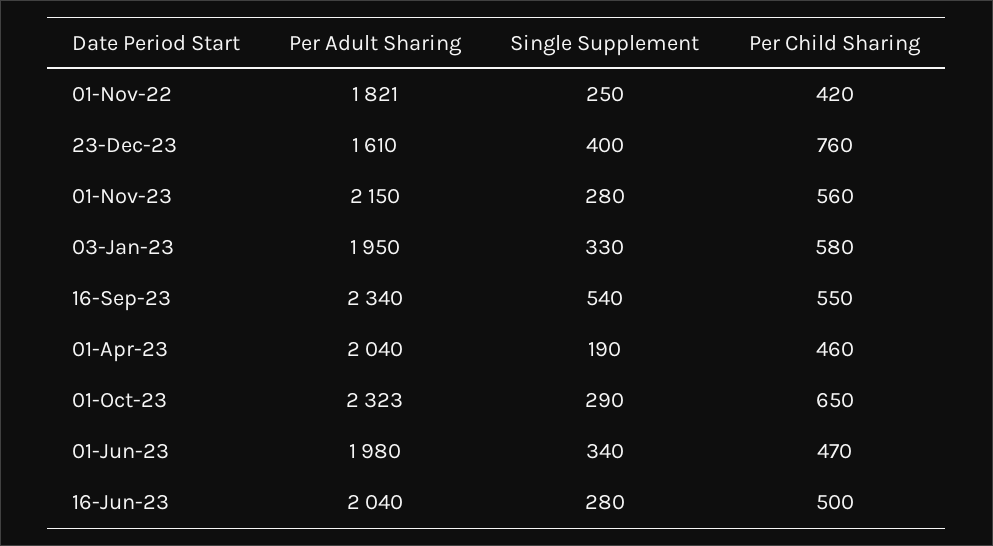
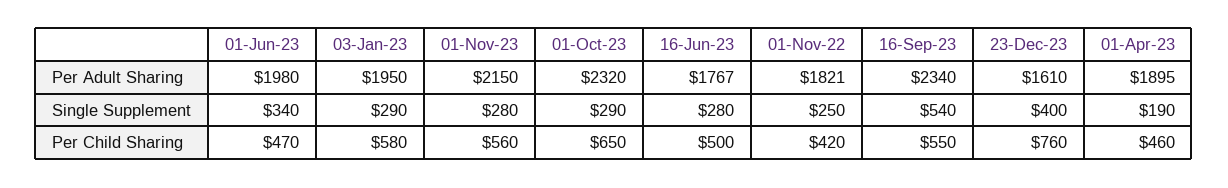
  {
    "Per Adult Sharing": {
      "01-Nov-22": 1821,
      "23-Dec-23": 1610,
      "01-Nov-23": 2150,
      "03-Jan-23": 1950,
      "16-Sep-23": 2340,
-     "01-Apr-23": 2040,
+     "01-Apr-23": 1895,
-     "01-Oct-23": 2323,
+     "01-Oct-23": 2320,
      "01-Jun-23": 1980,
-     "16-Jun-23": 2040
+     "16-Jun-23": 1767
    },
    "Single Supplement": {
      "01-Nov-22": 250,
      "23-Dec-23": 400,
      "01-Nov-23": 280,
-     "03-Jan-23": 330,
+     "03-Jan-23": 290,
      "16-Sep-23": 540,
      "01-Apr-23": 190,
      "01-Oct-23": 290,
      "01-Jun-23": 340,
      "16-Jun-23": 280
    },
    "Per Child Sharing": {
      "01-Nov-22": 420,
      "23-Dec-23": 760,
      "01-Nov-23": 560,
      "03-Jan-23": 580,
      "16-Sep-23": 550,
      "01-Apr-23": 460,
      "01-Oct-23": 650,
      "01-Jun-23": 470,
      "16-Jun-23": 500
    }
  }

